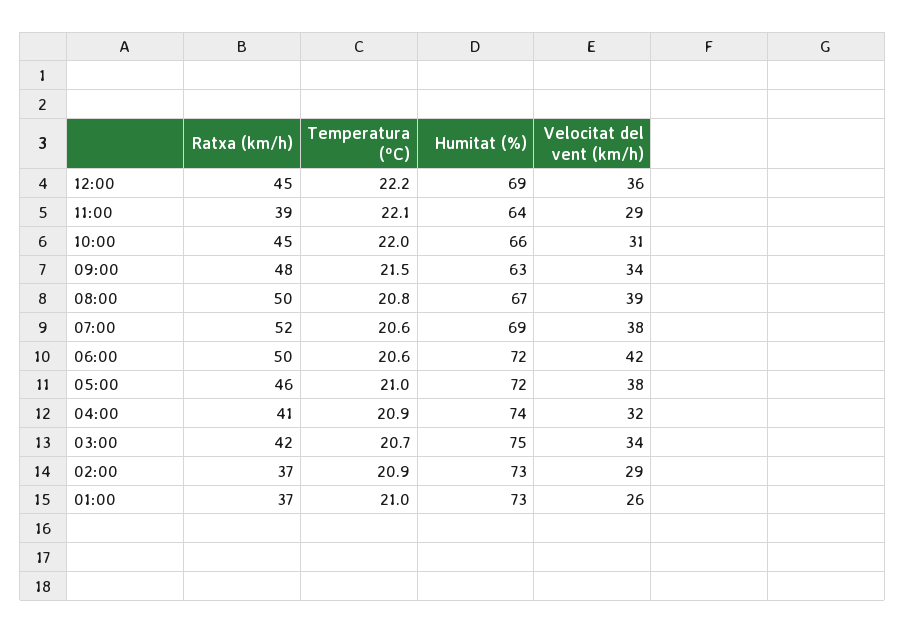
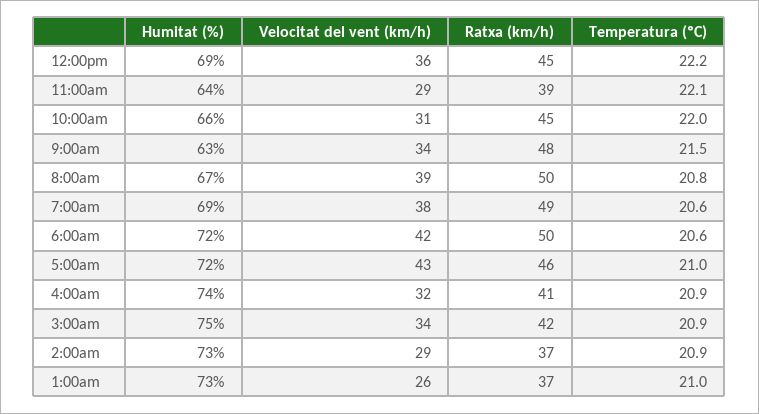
  {
    "Ratxa (km/h)": {
      "12:00": 45,
      "11:00": 39,
      "10:00": 45,
      "09:00": 48,
      "08:00": 50,
-     "07:00": 52,
+     "07:00": 49,
      "06:00": 50,
      "05:00": 46,
      "04:00": 41,
      "03:00": 42,
      "02:00": 37,
      "01:00": 37
    },
    "Temperatura (ºC)": {
      "12:00": 22.2,
      "11:00": 22.1,
      "10:00": 22,
      "09:00": 21.5,
      "08:00": 20.8,
      "07:00": 20.6,
      "06:00": 20.6,
      "05:00": 21,
      "04:00": 20.9,
-     "03:00": 20.7,
+     "03:00": 20.9,
      "02:00": 20.9,
      "01:00": 21
    },
    "Humitat (%)": {
      "12:00": 69,
      "11:00": 64,
      "10:00": 66,
      "09:00": 63,
      "08:00": 67,
      "07:00": 69,
      "06:00": 72,
      "05:00": 72,
      "04:00": 74,
      "03:00": 75,
      "02:00": 73,
      "01:00": 73
    },
    "Velocitat del vent (km/h)": {
      "12:00": 36,
      "11:00": 29,
      "10:00": 31,
      "09:00": 34,
      "08:00": 39,
      "07:00": 38,
      "06:00": 42,
-     "05:00": 38,
+     "05:00": 43,
      "04:00": 32,
      "03:00": 34,
      "02:00": 29,
      "01:00": 26
    }
  }

